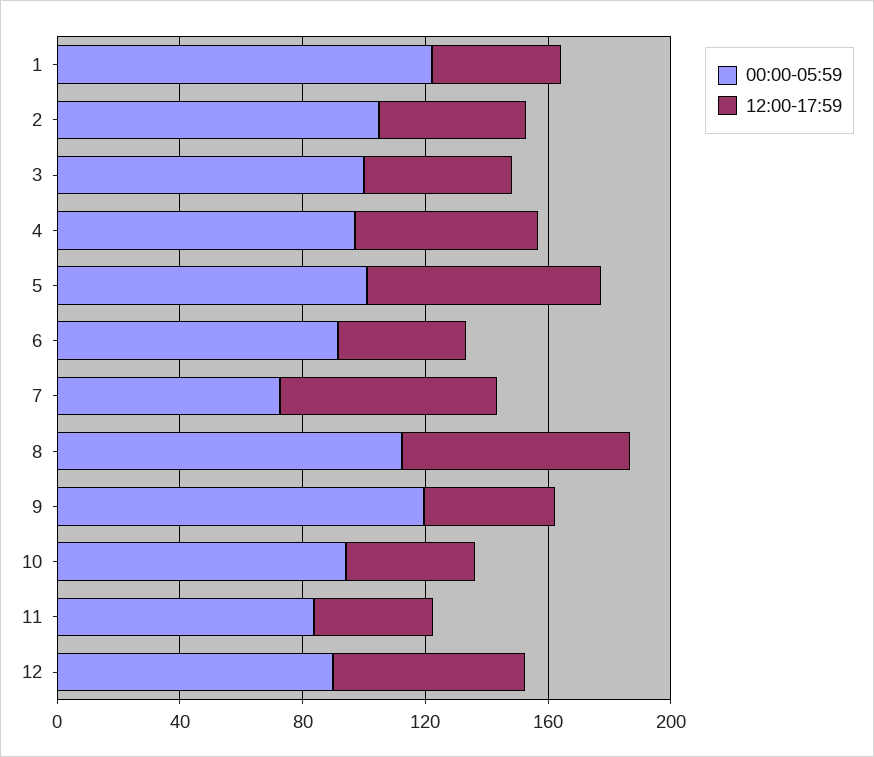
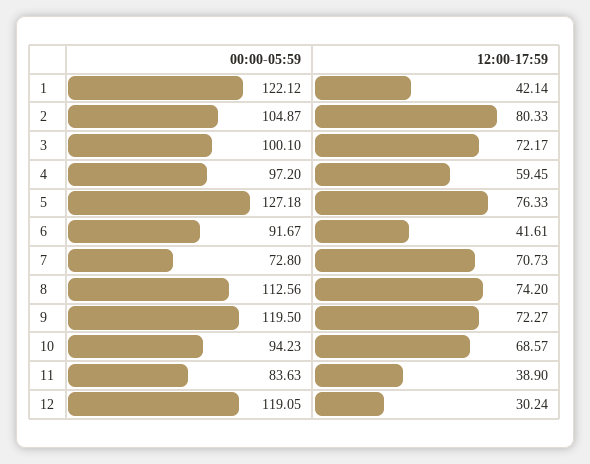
  {
    "00:00-05:59": {
      "1": 122.12,
      "2": 104.87,
      "3": 100.1,
      "4": 97.2,
-     "5": 100,
+     "5": 127.18,
      "6": 91.67,
      "7": 72.8,
      "8": 112.56,
      "9": 119.5,
      "10": 94.23,
      "11": 83.63,
-     "12": 90
+     "12": 119.05
    },
    "12:00-17:59": {
      "1": 42.14,
-     "2": 50,
+     "2": 80.33,
-     "3": 50,
+     "3": 72.17,
      "4": 59.45,
      "5": 76.33,
      "6": 41.61,
      "7": 70.73,
      "8": 74.2,
-     "9": 40,
+     "9": 72.27,
-     "10": 40,
+     "10": 68.57,
      "11": 38.9,
-     "12": 60
+     "12": 30.24
    }
  }

